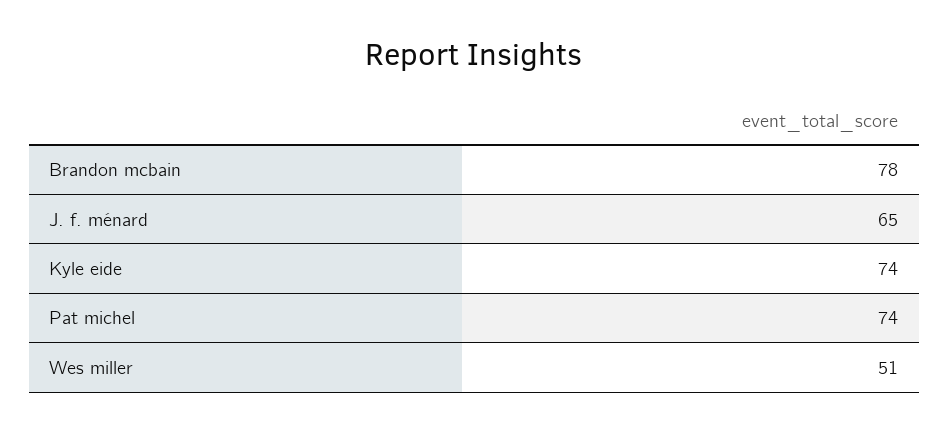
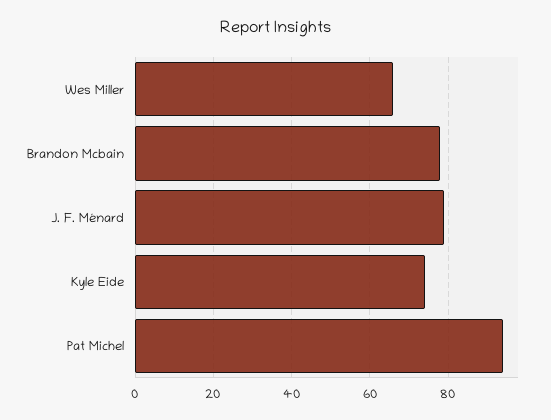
  {
    "Brandon mcbain": 78,
-   "J. f. ménard": 65,
+   "J. f. ménard": 80,
    "Kyle eide": 74,
-   "Pat michel": 74,
+   "Pat michel": 95,
-   "Wes miller": 51
+   "Wes miller": 65
  }

